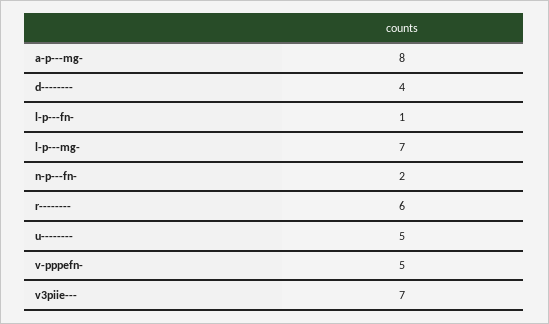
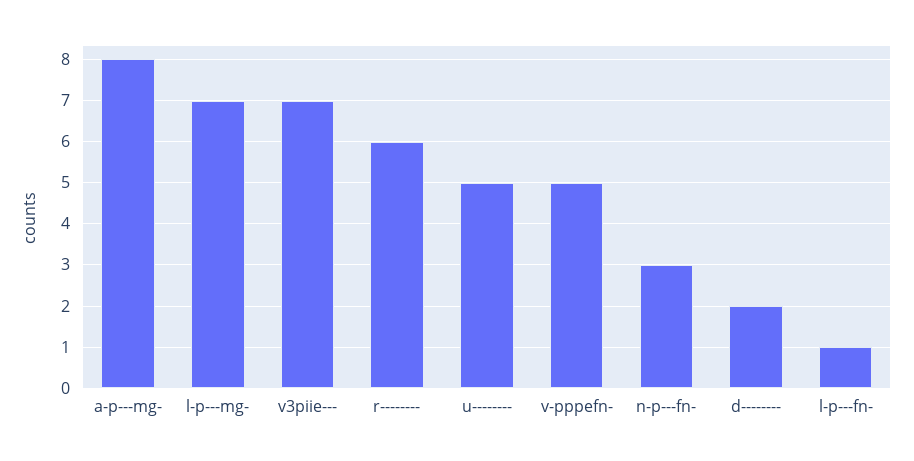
  {
    "a-p---mg-": 8,
-   "d--------": 4,
+   "d--------": 2,
    "l-p---fn-": 1,
    "l-p---mg-": 7,
-   "n-p---fn-": 2,
+   "n-p---fn-": 3,
    "r--------": 6,
    "u--------": 5,
    "v-pppefn-": 5,
    "v3piie---": 7
  }

